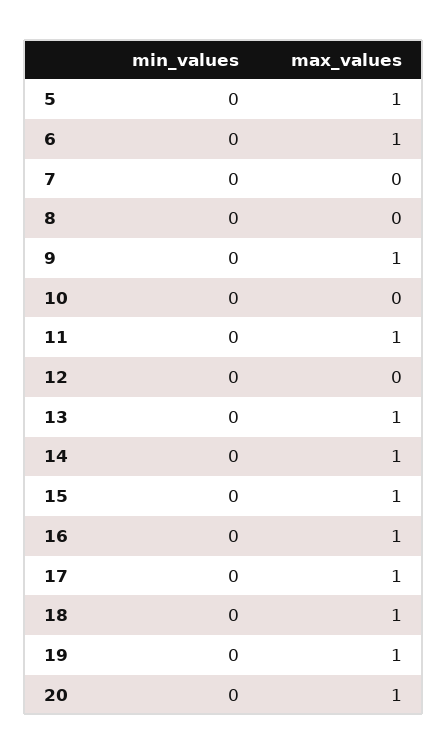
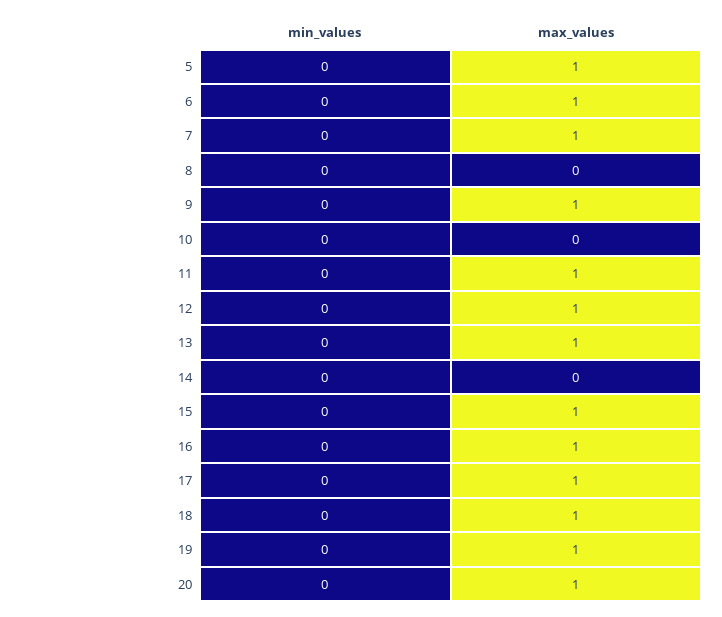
  {
    "min_values": {
      "5": 0,
      "6": 0,
      "7": 0,
      "8": 0,
      "9": 0,
      "10": 0,
      "11": 0,
      "12": 0,
      "13": 0,
      "14": 0,
      "15": 0,
      "16": 0,
      "17": 0,
      "18": 0,
      "19": 0,
      "20": 0
    },
    "max_values": {
      "5": 1,
      "6": 1,
-     "7": 0,
+     "7": 1,
      "8": 0,
      "9": 1,
      "10": 0,
      "11": 1,
-     "12": 0,
+     "12": 1,
      "13": 1,
-     "14": 1,
+     "14": 0,
      "15": 1,
      "16": 1,
      "17": 1,
      "18": 1,
      "19": 1,
      "20": 1
    }
  }

